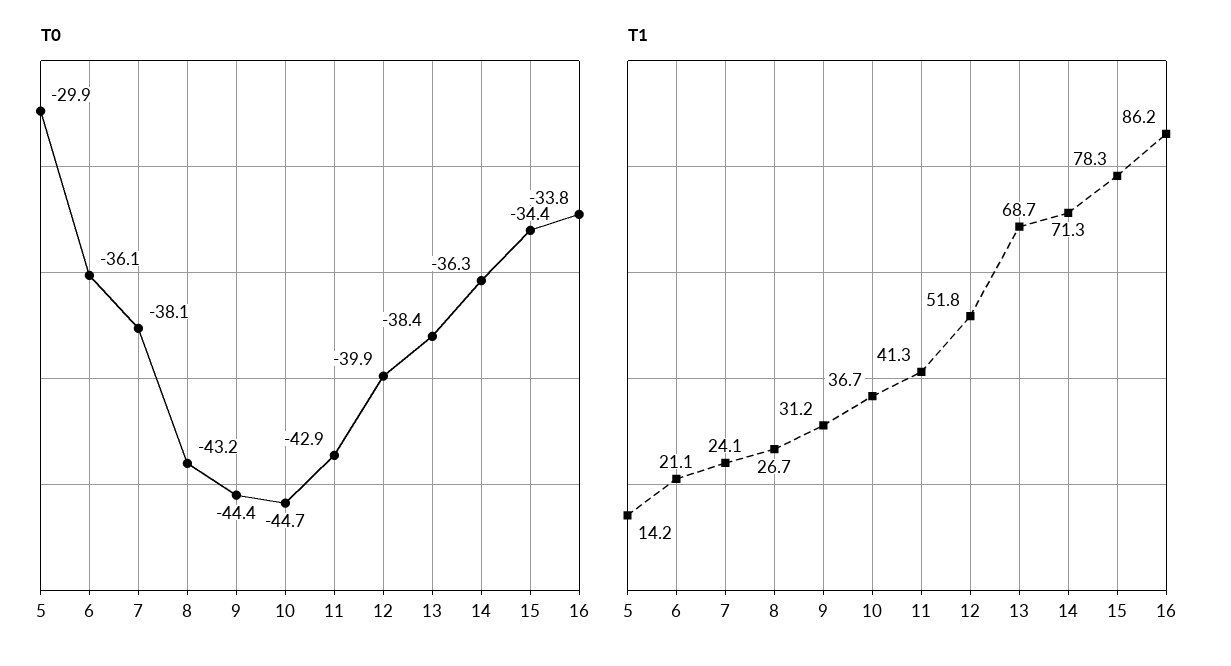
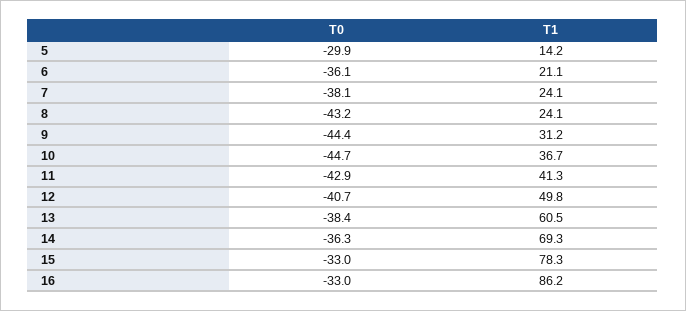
  {
    "T0": {
      "5": -29.9,
      "6": -36.1,
      "7": -38.1,
      "8": -43.2,
      "9": -44.4,
      "10": -44.7,
      "11": -42.9,
-     "12": -39.9,
+     "12": -40.7,
      "13": -38.4,
      "14": -36.3,
-     "15": -34.4,
+     "15": -33,
-     "16": -33.8
+     "16": -33
    },
    "T1": {
      "5": 14.2,
      "6": 21.1,
      "7": 24.1,
-     "8": 26.7,
+     "8": 24.1,
      "9": 31.2,
      "10": 36.7,
      "11": 41.3,
-     "12": 51.8,
+     "12": 49.8,
-     "13": 68.7,
+     "13": 60.5,
-     "14": 71.3,
+     "14": 69.3,
      "15": 78.3,
      "16": 86.2
    }
  }

